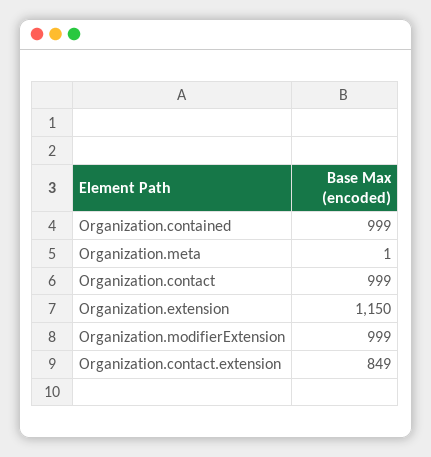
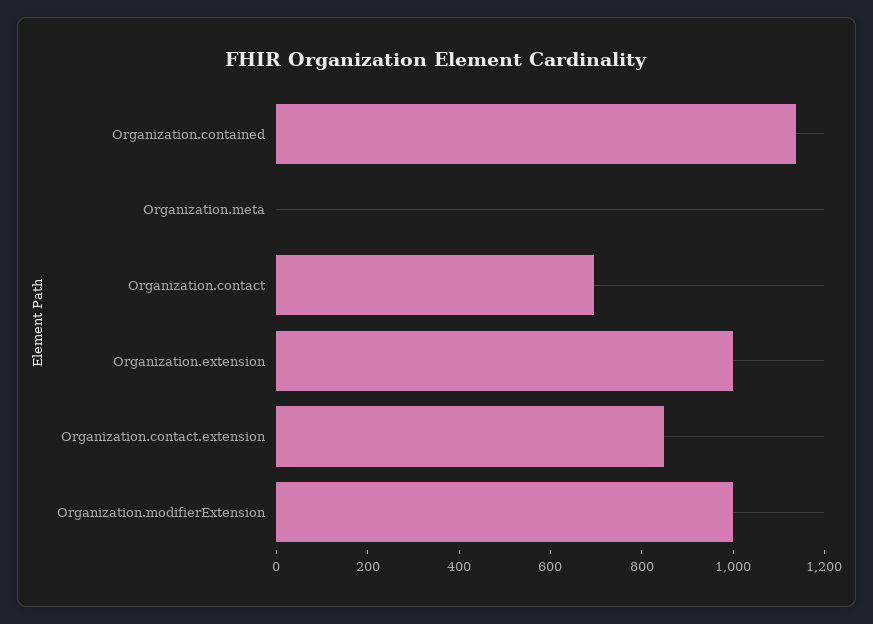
  {
-   "Organization.contained": 999,
+   "Organization.contained": 1150,
    "Organization.meta": 1,
-   "Organization.contact": 999,
+   "Organization.contact": 700,
-   "Organization.extension": 1150,
+   "Organization.extension": 1000,
    "Organization.modifierExtension": 999,
    "Organization.contact.extension": 849
  }

